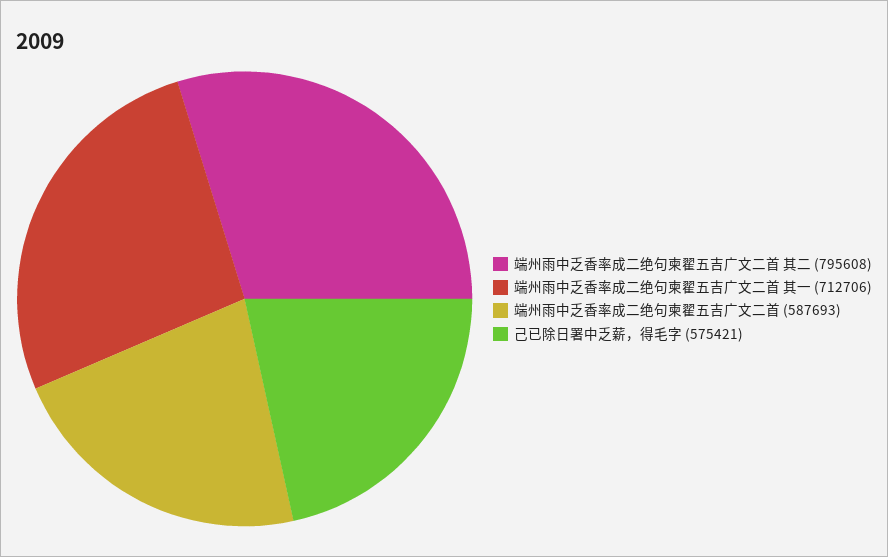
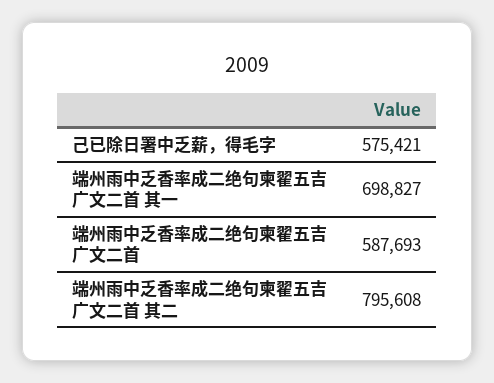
  {
    "端州雨中乏香率成二绝句柬翟五吉广文二首 其二": 795608,
-   "端州雨中乏香率成二绝句柬翟五吉广文二首 其一": 712706,
+   "端州雨中乏香率成二绝句柬翟五吉广文二首 其一": 698827,
    "端州雨中乏香率成二绝句柬翟五吉广文二首": 587693,
    "己已除日署中乏薪，得毛字": 575421
  }

